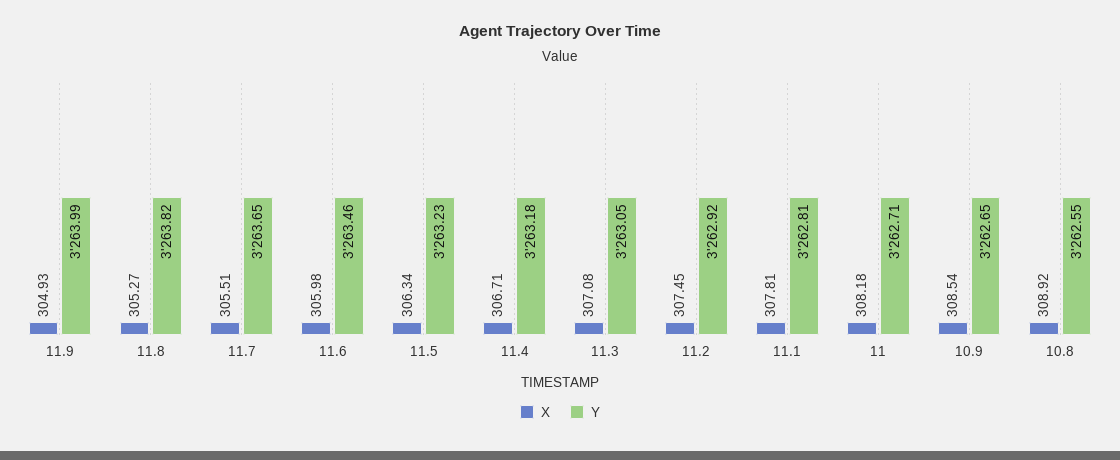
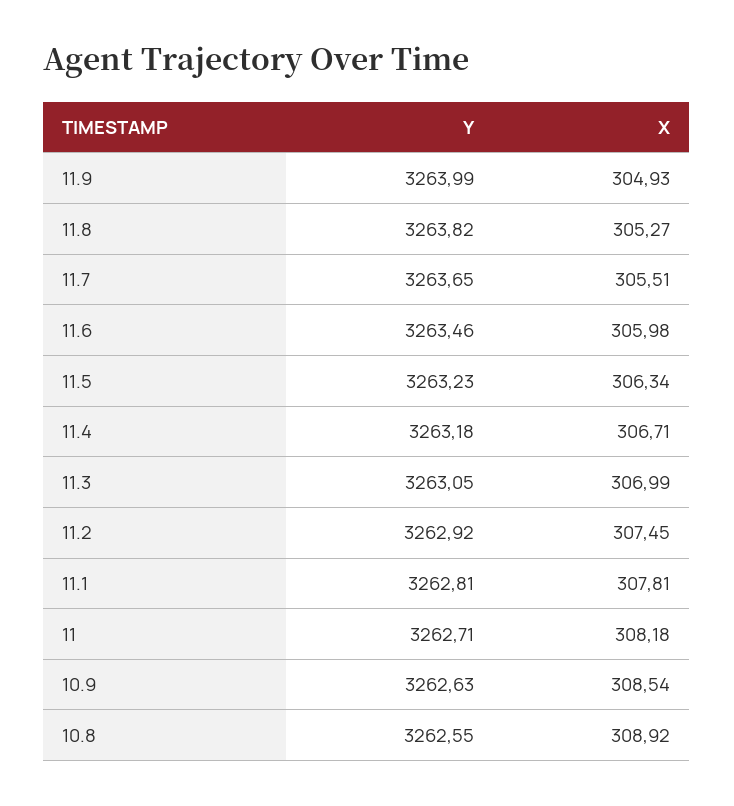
  {
    "X": {
      "11.9": 304.93,
      "11.8": 305.27,
      "11.7": 305.51,
      "11.6": 305.98,
      "11.5": 306.34,
      "11.4": 306.71,
-     "11.3": 307.08,
+     "11.3": 306.99,
      "11.2": 307.45,
      "11.1": 307.81,
      "11": 308.18,
      "10.9": 308.54,
      "10.8": 308.92
    },
    "Y": {
      "11.9": 3263.99,
      "11.8": 3263.82,
      "11.7": 3263.65,
      "11.6": 3263.46,
      "11.5": 3263.23,
      "11.4": 3263.18,
      "11.3": 3263.05,
      "11.2": 3262.92,
      "11.1": 3262.81,
      "11": 3262.71,
-     "10.9": 3262.65,
+     "10.9": 3262.63,
      "10.8": 3262.55
    }
  }

